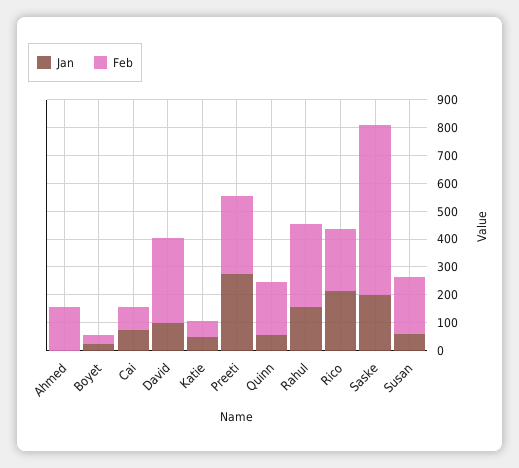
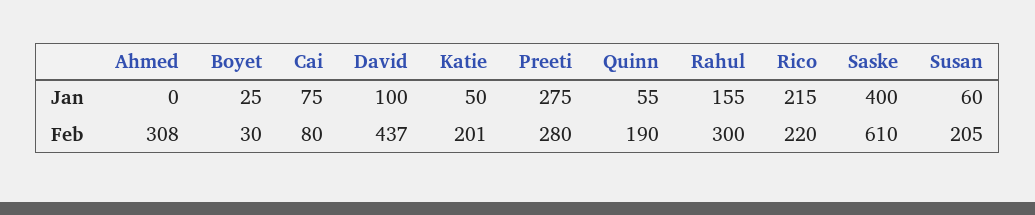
  {
    "Jan": {
      "Ahmed": 0,
      "Boyet": 25,
      "Cai": 75,
      "David": 100,
      "Katie": 50,
      "Preeti": 275,
      "Quinn": 55,
      "Rahul": 155,
      "Rico": 215,
-     "Saske": 200,
+     "Saske": 400,
      "Susan": 60
    },
    "Feb": {
-     "Ahmed": 150,
+     "Ahmed": 308,
      "Boyet": 30,
      "Cai": 80,
-     "David": 300,
+     "David": 437,
-     "Katie": 50,
+     "Katie": 201,
      "Preeti": 280,
      "Quinn": 190,
      "Rahul": 300,
      "Rico": 220,
      "Saske": 610,
      "Susan": 205
    }
  }

